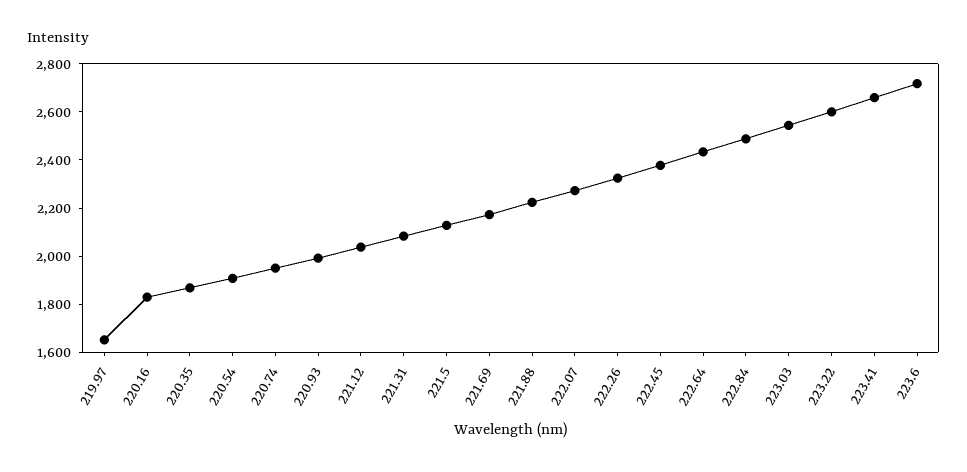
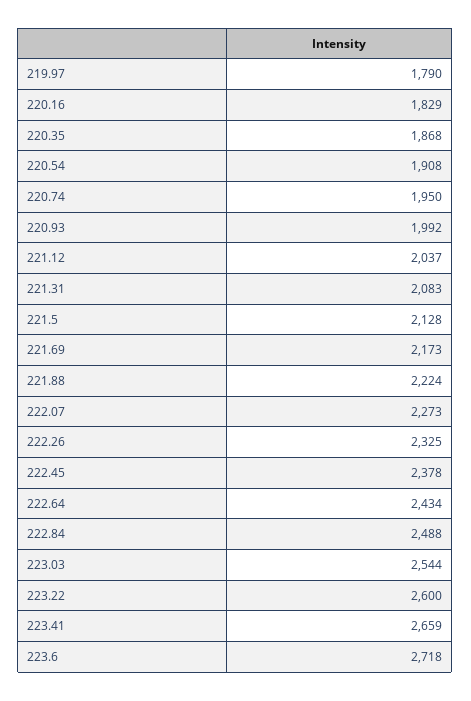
  {
-   "219.97": 1650,
+   "219.97": 1790,
    "220.16": 1829,
    "220.35": 1868,
    "220.54": 1908,
    "220.74": 1950,
    "220.93": 1992,
    "221.12": 2037,
    "221.31": 2083,
    "221.5": 2128,
    "221.69": 2173,
    "221.88": 2224,
    "222.07": 2273,
    "222.26": 2325,
    "222.45": 2378,
    "222.64": 2434,
    "222.84": 2488,
    "223.03": 2544,
    "223.22": 2600,
    "223.41": 2659,
    "223.6": 2718
  }

